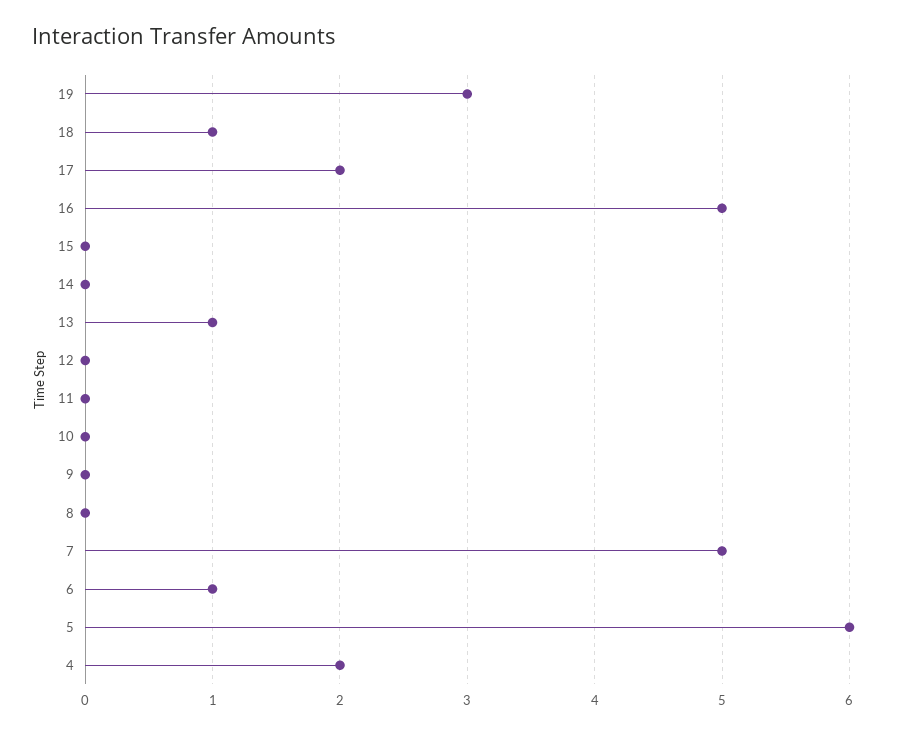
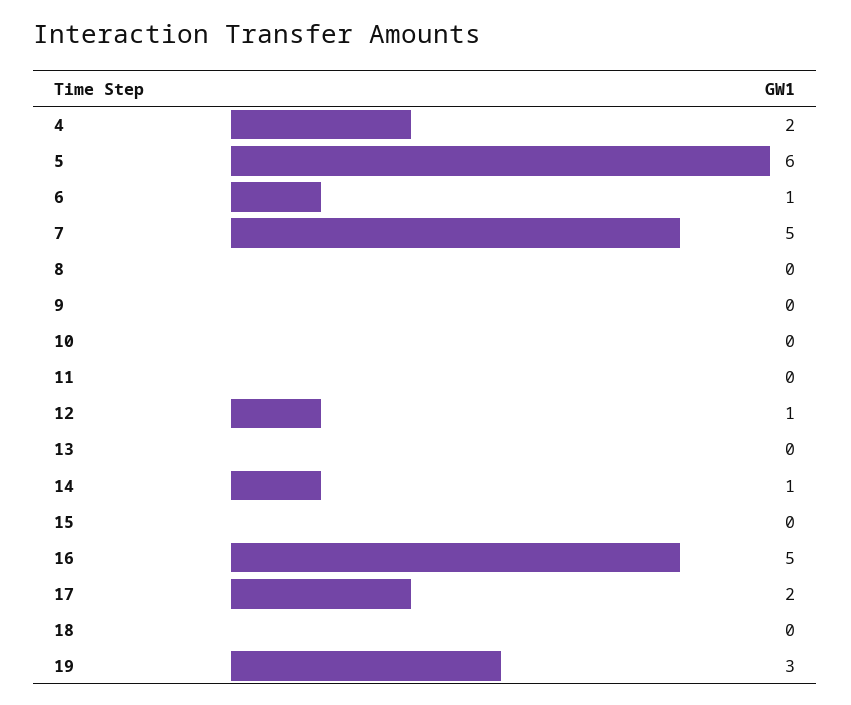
  {
    "19": 3,
-   "18": 1,
+   "18": 0,
    "17": 2,
    "16": 5,
    "15": 0,
-   "14": 0,
+   "14": 1,
-   "13": 1,
+   "13": 0,
-   "12": 0,
+   "12": 1,
    "11": 0,
    "10": 0,
    "9": 0,
    "8": 0,
    "7": 5,
    "6": 1,
    "5": 6,
    "4": 2
  }

